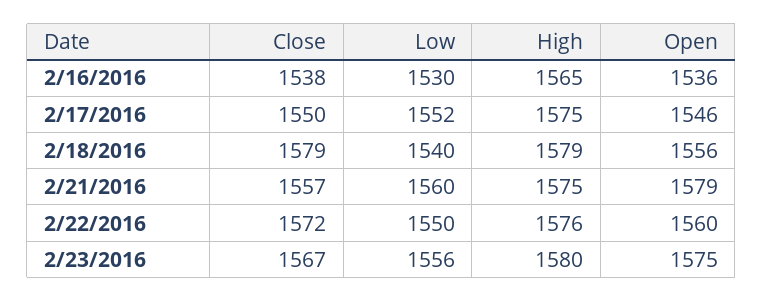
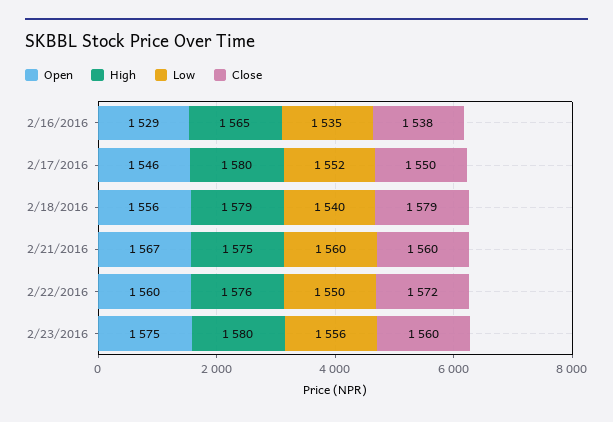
  {
    "Close": {
      "2/16/2016": 1538,
      "2/17/2016": 1550,
      "2/18/2016": 1579,
-     "2/21/2016": 1557,
+     "2/21/2016": 1560,
      "2/22/2016": 1572,
-     "2/23/2016": 1567
+     "2/23/2016": 1560
    },
    "Low": {
-     "2/16/2016": 1530,
+     "2/16/2016": 1535,
      "2/17/2016": 1552,
      "2/18/2016": 1540,
      "2/21/2016": 1560,
      "2/22/2016": 1550,
      "2/23/2016": 1556
    },
    "High": {
      "2/16/2016": 1565,
-     "2/17/2016": 1575,
+     "2/17/2016": 1580,
      "2/18/2016": 1579,
      "2/21/2016": 1575,
      "2/22/2016": 1576,
      "2/23/2016": 1580
    },
    "Open": {
-     "2/16/2016": 1536,
+     "2/16/2016": 1529,
      "2/17/2016": 1546,
      "2/18/2016": 1556,
-     "2/21/2016": 1579,
+     "2/21/2016": 1567,
      "2/22/2016": 1560,
      "2/23/2016": 1575
    }
  }

